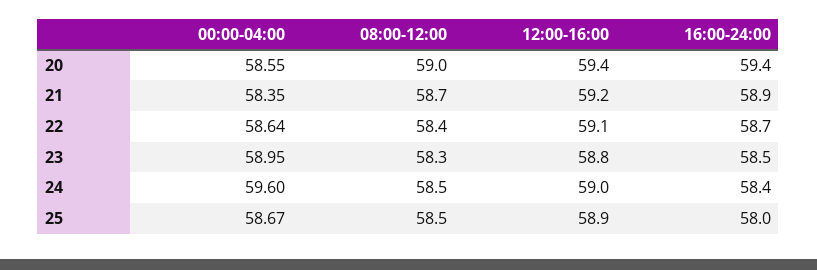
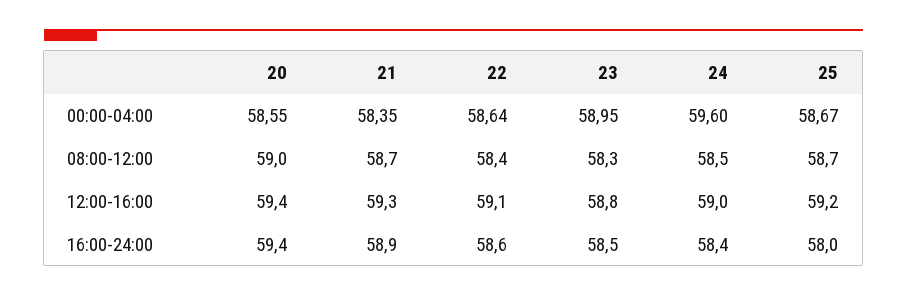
  {
    "00:00-04:00": {
      "20": 58.55,
      "21": 58.35,
      "22": 58.64,
      "23": 58.95,
      "24": 59.6,
      "25": 58.67
    },
    "08:00-12:00": {
      "20": 59,
      "21": 58.7,
      "22": 58.4,
      "23": 58.3,
      "24": 58.5,
-     "25": 58.5
+     "25": 58.7
    },
    "12:00-16:00": {
      "20": 59.4,
-     "21": 59.2,
+     "21": 59.3,
      "22": 59.1,
      "23": 58.8,
      "24": 59,
-     "25": 58.9
+     "25": 59.2
    },
    "16:00-24:00": {
      "20": 59.4,
      "21": 58.9,
-     "22": 58.7,
+     "22": 58.6,
      "23": 58.5,
      "24": 58.4,
      "25": 58
    }
  }

